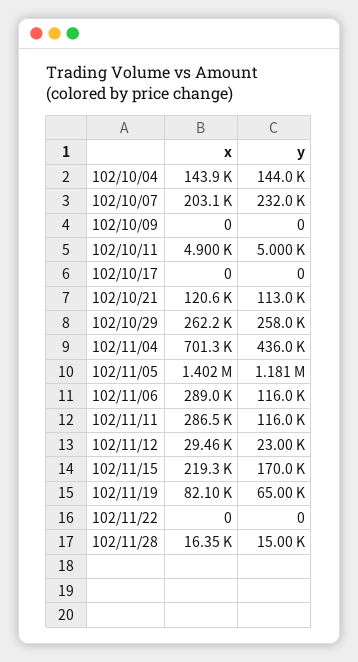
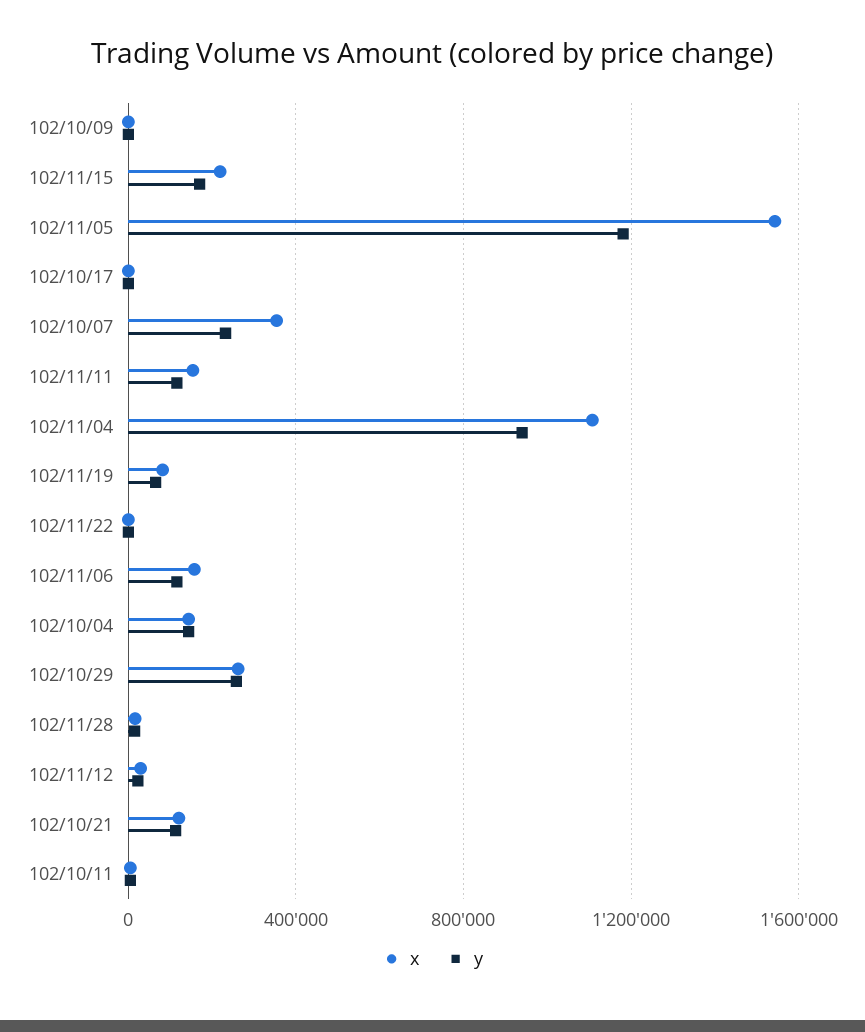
  {
    "x": {
      "102/10/04": 143900,
-     "102/10/07": 203100,
+     "102/10/07": 350000,
      "102/10/09": 0,
      "102/10/11": 4900,
      "102/10/17": 0,
      "102/10/21": 120600,
      "102/10/29": 262200,
-     "102/11/04": 701300,
+     "102/11/04": 1100000,
-     "102/11/05": 1402000,
+     "102/11/05": 1550000,
-     "102/11/06": 289000,
+     "102/11/06": 150000,
-     "102/11/11": 286500,
+     "102/11/11": 150000,
      "102/11/12": 29460,
      "102/11/15": 219300,
      "102/11/19": 82100,
      "102/11/22": 0,
      "102/11/28": 16350
    },
    "y": {
      "102/10/04": 144000,
      "102/10/07": 232000,
      "102/10/09": 0,
      "102/10/11": 5000,
      "102/10/17": 0,
      "102/10/21": 113000,
      "102/10/29": 258000,
-     "102/11/04": 436000,
+     "102/11/04": 950000,
      "102/11/05": 1181000,
      "102/11/06": 116000,
      "102/11/11": 116000,
      "102/11/12": 23000,
      "102/11/15": 170000,
      "102/11/19": 65000,
      "102/11/22": 0,
      "102/11/28": 15000
    }
  }

